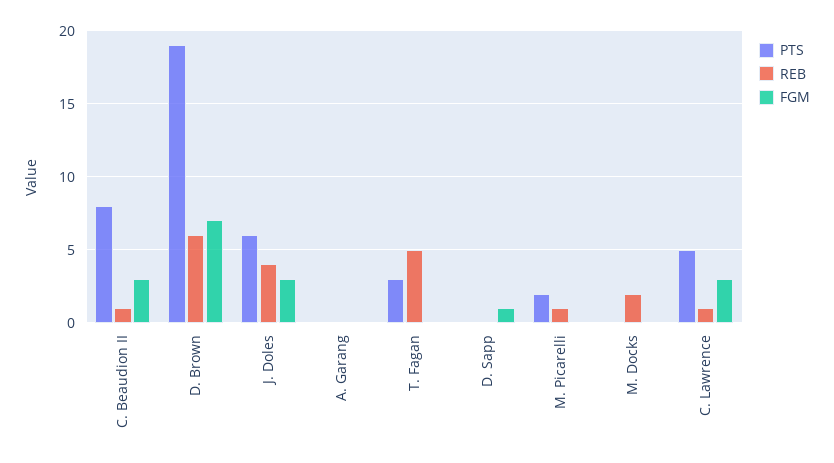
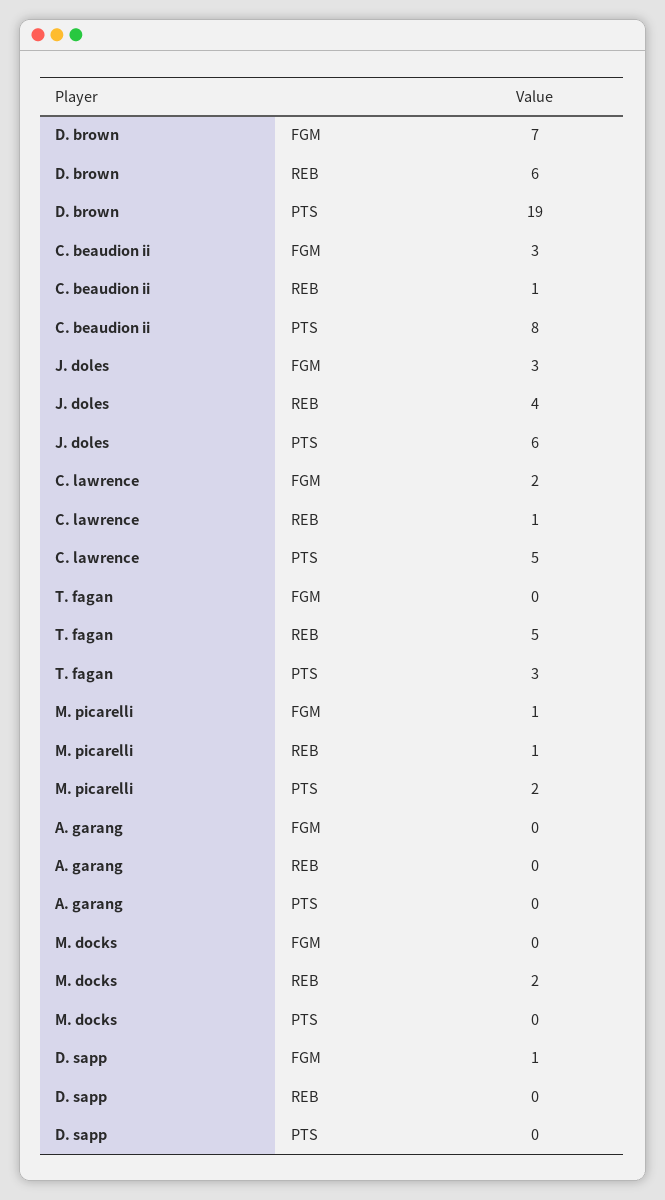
  {
    "PTS": {
      "C. Beaudion II": 8,
      "D. Brown": 19,
      "J. Doles": 6,
      "A. Garang": 0,
      "T. Fagan": 3,
      "D. Sapp": 0,
      "M. Picarelli": 2,
      "M. Docks": 0,
      "C. Lawrence": 5
    },
    "REB": {
      "C. Beaudion II": 1,
      "D. Brown": 6,
      "J. Doles": 4,
      "A. Garang": 0,
      "T. Fagan": 5,
      "D. Sapp": 0,
      "M. Picarelli": 1,
      "M. Docks": 2,
      "C. Lawrence": 1
    },
    "FGM": {
      "C. Beaudion II": 3,
      "D. Brown": 7,
      "J. Doles": 3,
      "A. Garang": 0,
      "T. Fagan": 0,
      "D. Sapp": 1,
-     "M. Picarelli": 0,
+     "M. Picarelli": 1,
      "M. Docks": 0,
-     "C. Lawrence": 3
+     "C. Lawrence": 2
    }
  }

